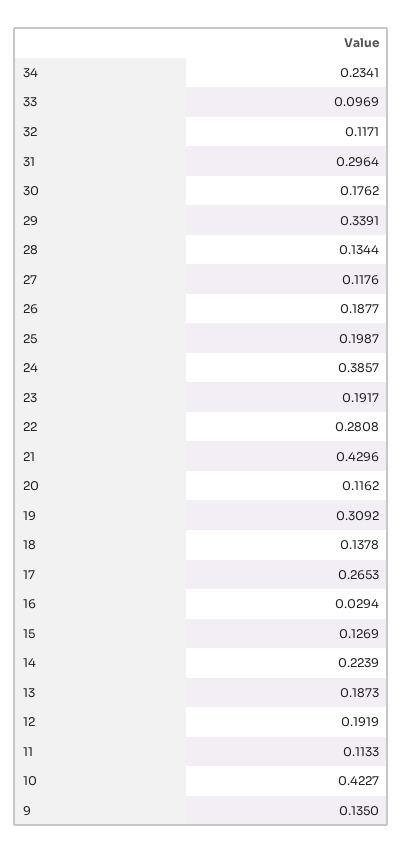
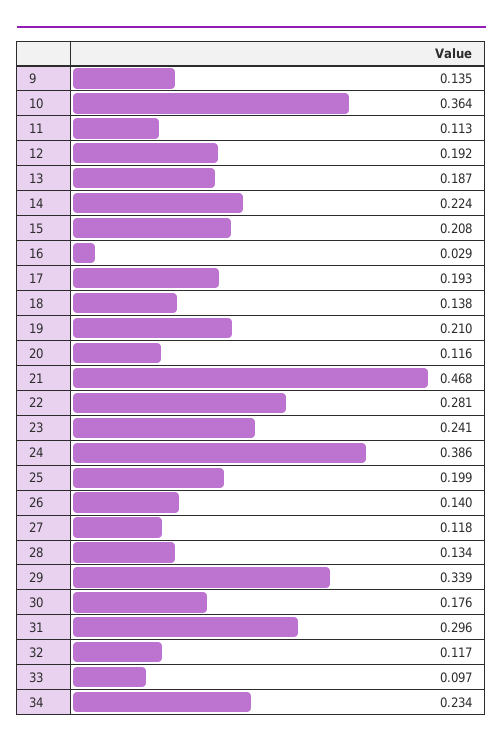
  {
    "34": 0.2341,
    "33": 0.0969,
    "32": 0.1171,
    "31": 0.2964,
    "30": 0.1762,
    "29": 0.3391,
    "28": 0.1344,
    "27": 0.1176,
-   "26": 0.1877,
+   "26": 0.14,
    "25": 0.1987,
    "24": 0.3857,
-   "23": 0.1917,
+   "23": 0.241,
    "22": 0.2808,
-   "21": 0.4296,
+   "21": 0.468,
    "20": 0.1162,
-   "19": 0.3092,
+   "19": 0.21,
    "18": 0.1378,
-   "17": 0.2653,
+   "17": 0.193,
    "16": 0.0294,
-   "15": 0.1269,
+   "15": 0.208,
    "14": 0.2239,
    "13": 0.1873,
    "12": 0.1919,
    "11": 0.1133,
-   "10": 0.4227,
+   "10": 0.364,
    "9": 0.135
  }

